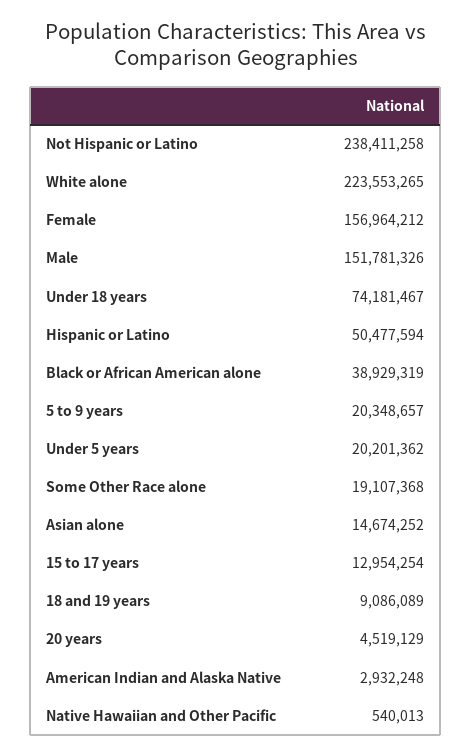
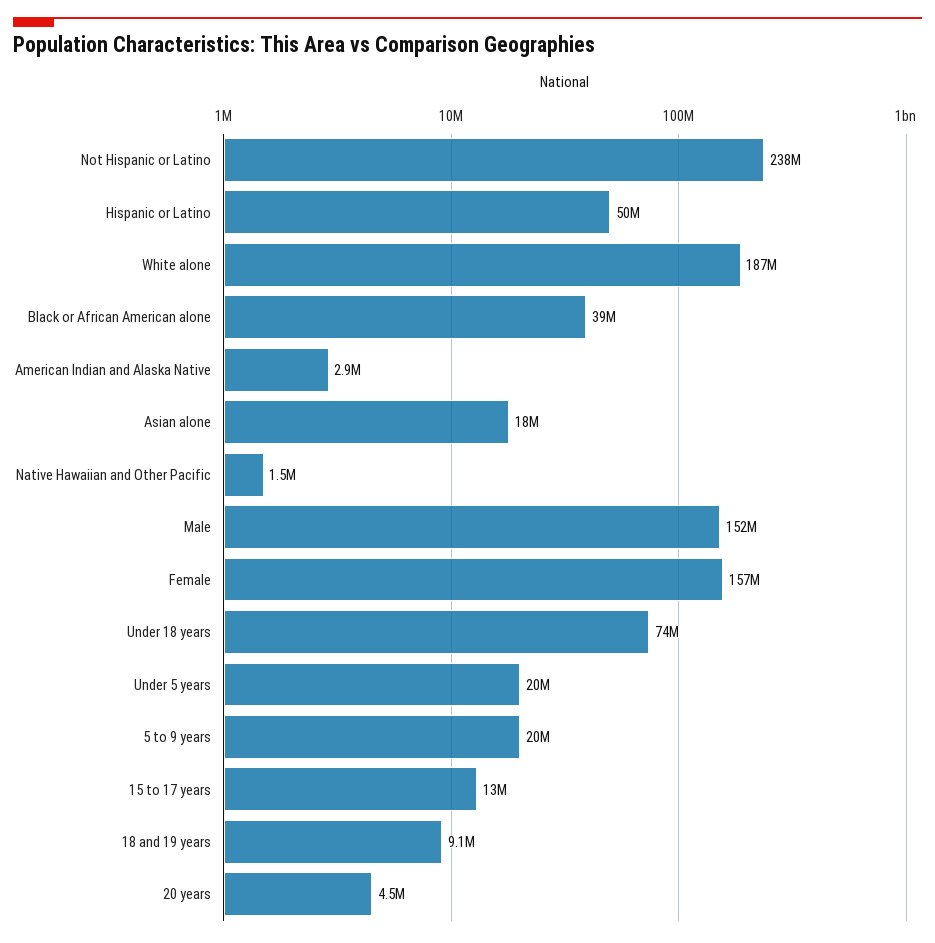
  {
    "Not Hispanic or Latino": 238411258,
-   "White alone": 223553265,
+   "White alone": 187000000,
    "Female": 156964212,
    "Male": 151781326,
    "Under 18 years": 74181467,
    "Hispanic or Latino": 50477594,
    "Black or African American alone": 38929319,
    "5 to 9 years": 20348657,
    "Under 5 years": 20201362,
-   "Some Other Race alone": 19107368,
-   "Asian alone": 14674252,
+   "Asian alone": 18000000,
    "15 to 17 years": 12954254,
    "18 and 19 years": 9086089,
    "20 years": 4519129,
    "American Indian and Alaska Native": 2932248,
-   "Native Hawaiian and Other Pacific": 540013
+   "Native Hawaiian and Other Pacific": 1500000
  }

